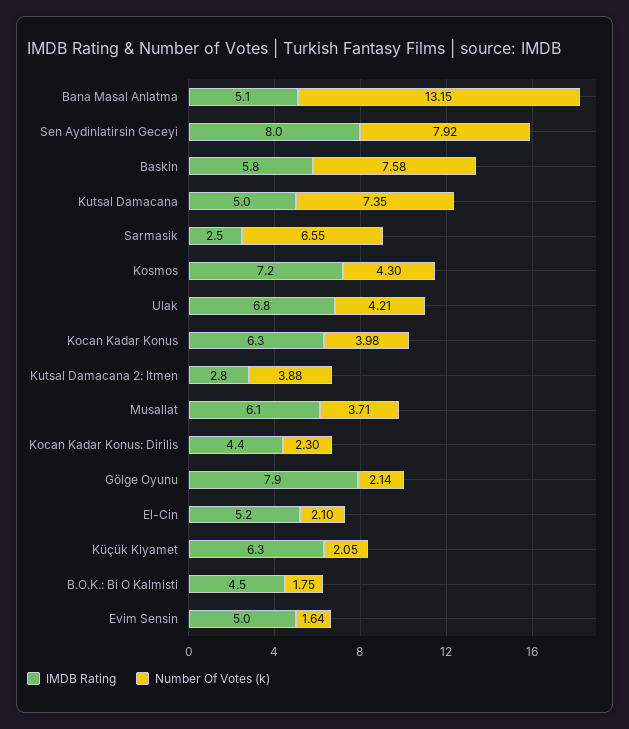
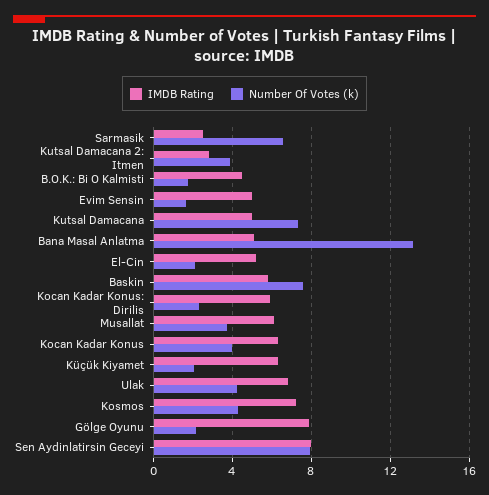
  {
    "IMDB Rating": {
      "Bana Masal Anlatma": 5.1,
      "Sen Aydinlatirsin Geceyi": 8,
      "Baskin": 5.8,
      "Kutsal Damacana": 5,
      "Sarmasik": 2.5,
      "Kosmos": 7.2,
      "Ulak": 6.8,
      "Kocan Kadar Konus": 6.3,
      "Kutsal Damacana 2: Itmen": 2.8,
      "Musallat": 6.1,
-     "Kocan Kadar Konus: Dirilis": 4.4,
+     "Kocan Kadar Konus: Dirilis": 6,
      "Gölge Oyunu": 7.9,
      "El-Cin": 5.2,
      "Küçük Kiyamet": 6.3,
      "B.O.K.: Bi O Kalmisti": 4.5,
      "Evim Sensin": 5
    },
    "Number Of Votes (k)": {
      "Bana Masal Anlatma": 13.15,
      "Sen Aydinlatirsin Geceyi": 7.92,
      "Baskin": 7.58,
      "Kutsal Damacana": 7.35,
      "Sarmasik": 6.55,
      "Kosmos": 4.3,
      "Ulak": 4.21,
      "Kocan Kadar Konus": 3.98,
      "Kutsal Damacana 2: Itmen": 3.88,
      "Musallat": 3.71,
      "Kocan Kadar Konus: Dirilis": 2.3,
      "Gölge Oyunu": 2.14,
      "El-Cin": 2.1,
      "Küçük Kiyamet": 2.05,
      "B.O.K.: Bi O Kalmisti": 1.75,
      "Evim Sensin": 1.64
    }
  }

